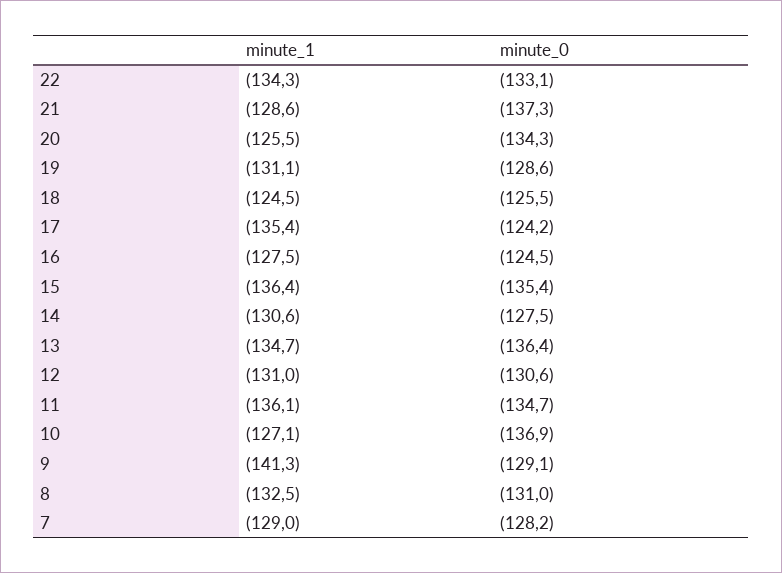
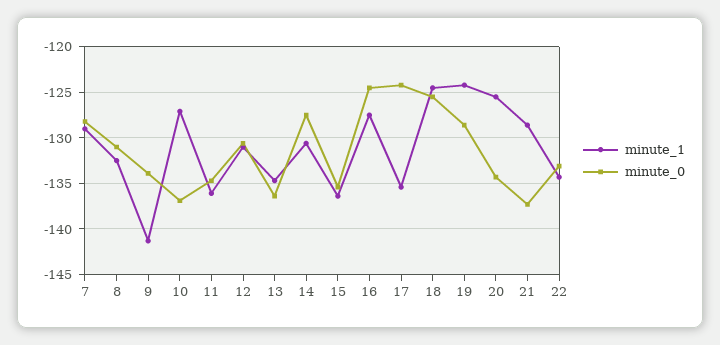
  {
    "minute_1": {
      "22": -134.3,
      "21": -128.6,
      "20": -125.5,
-     "19": -131.1,
+     "19": -124,
      "18": -124.5,
      "17": -135.4,
      "16": -127.5,
      "15": -136.4,
      "14": -130.6,
      "13": -134.7,
      "12": -131,
      "11": -136.1,
      "10": -127.1,
      "9": -141.3,
      "8": -132.5,
      "7": -129
    },
    "minute_0": {
      "22": -133.1,
      "21": -137.3,
      "20": -134.3,
      "19": -128.6,
      "18": -125.5,
      "17": -124.2,
      "16": -124.5,
      "15": -135.4,
      "14": -127.5,
      "13": -136.4,
      "12": -130.6,
      "11": -134.7,
      "10": -136.9,
-     "9": -129.1,
+     "9": -134,
      "8": -131,
      "7": -128.2
    }
  }

